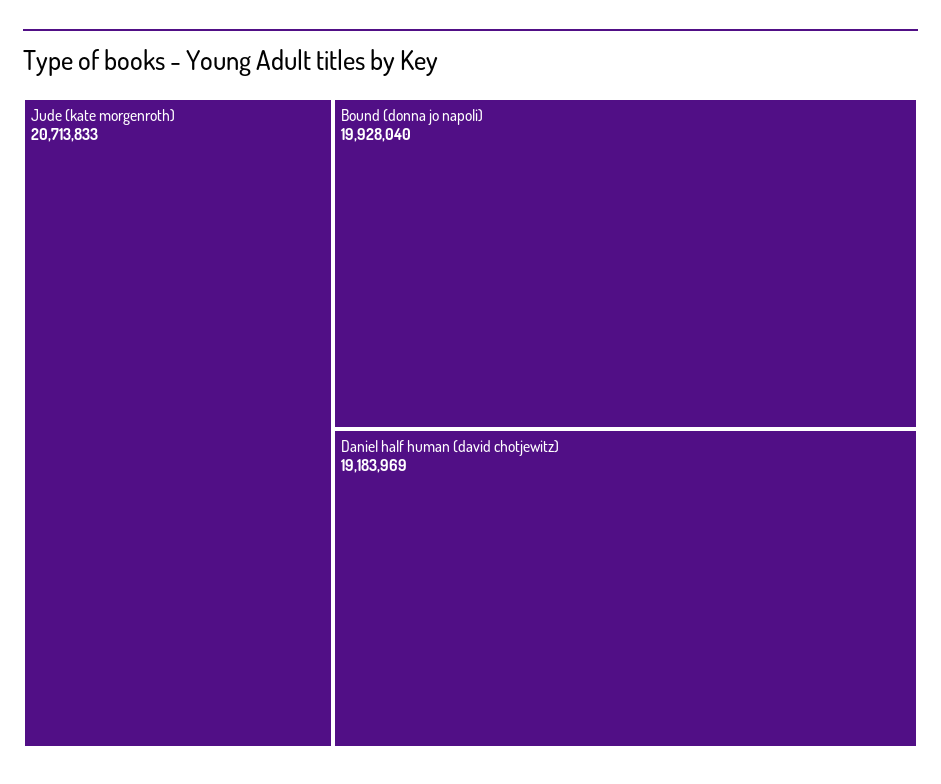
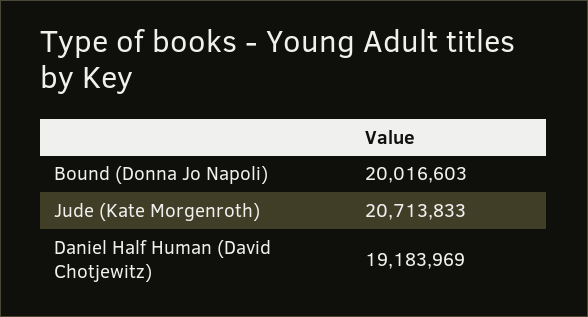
  {
    "Jude (kate morgenroth)": 20713833,
-   "Bound (donna jo napoli)": 19928040,
+   "Bound (donna jo napoli)": 20016603,
    "Daniel half human (david chotjewitz)": 19183969
  }

